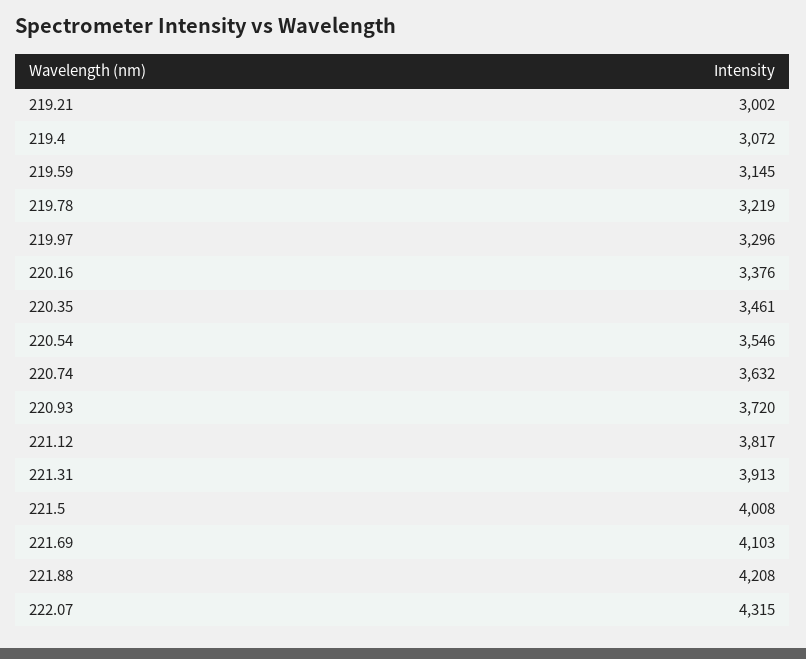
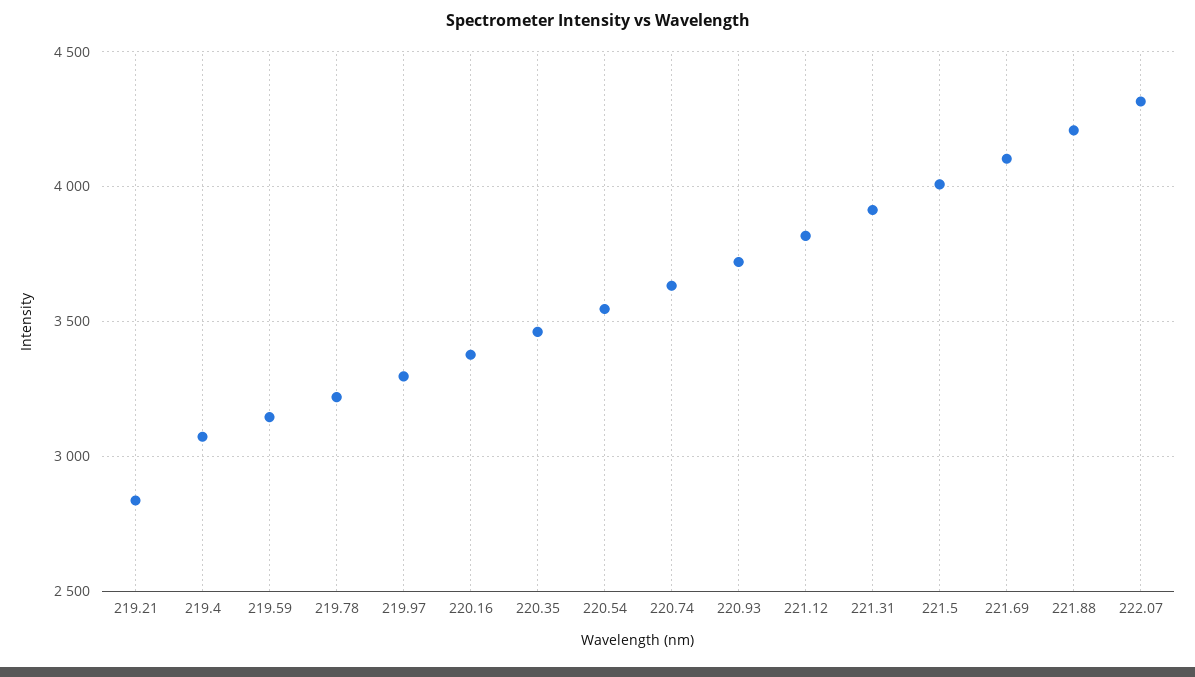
  {
-   "219.21": 3002,
+   "219.21": 2850,
    "219.4": 3072,
    "219.59": 3145,
    "219.78": 3219,
    "219.97": 3296,
    "220.16": 3376,
    "220.35": 3461,
    "220.54": 3546,
    "220.74": 3632,
    "220.93": 3720,
    "221.12": 3817,
    "221.31": 3913,
    "221.5": 4008,
    "221.69": 4103,
    "221.88": 4208,
    "222.07": 4315
  }

